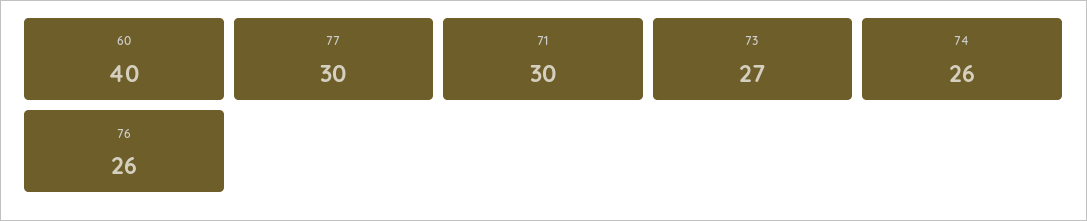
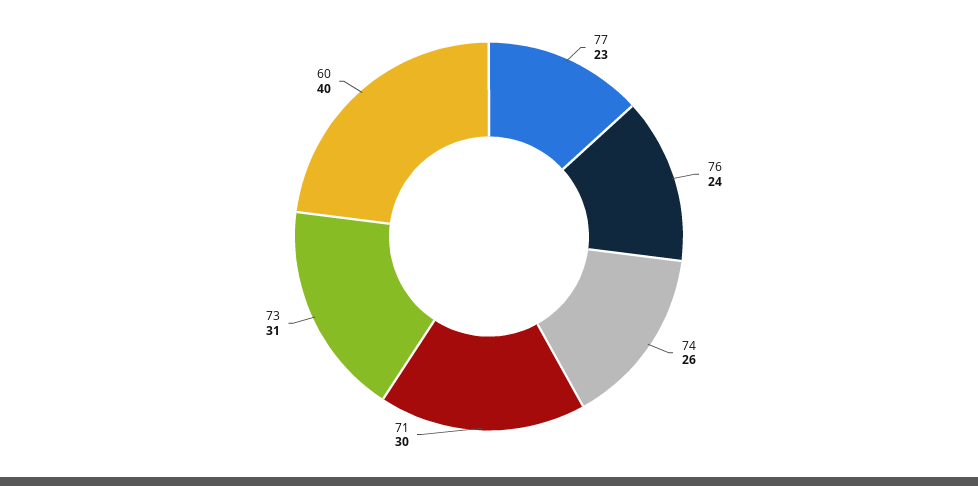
  {
    "60": 40,
-   "77": 30,
+   "77": 23,
    "71": 30,
-   "73": 27,
+   "73": 31,
    "74": 26,
-   "76": 26
+   "76": 24
  }

